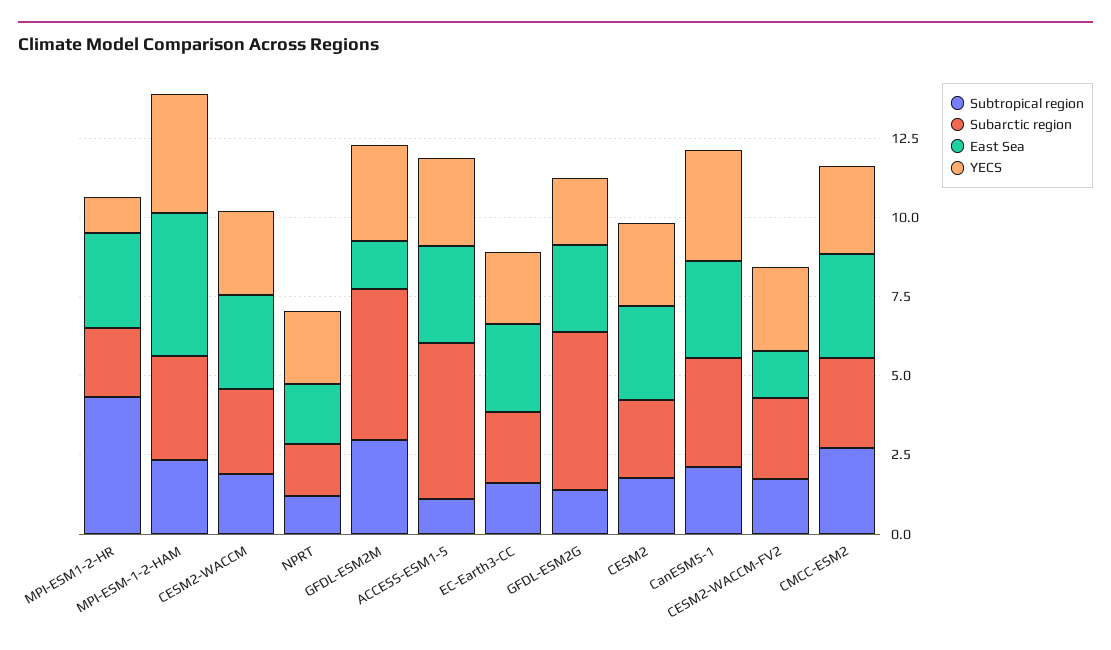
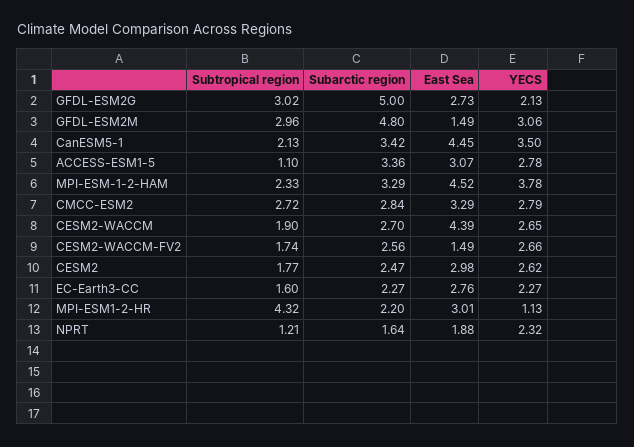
  {
    "Subtropical region": {
      "MPI-ESM1-2-HR": 4.32,
      "MPI-ESM-1-2-HAM": 2.33,
      "CESM2-WACCM": 1.9,
      "NPRT": 1.21,
      "GFDL-ESM2M": 2.96,
      "ACCESS-ESM1-5": 1.1,
      "EC-Earth3-CC": 1.6,
-     "GFDL-ESM2G": 1.5,
+     "GFDL-ESM2G": 3.02,
      "CESM2": 1.77,
      "CanESM5-1": 2.13,
      "CESM2-WACCM-FV2": 1.74,
      "CMCC-ESM2": 2.72
    },
    "Subarctic region": {
      "MPI-ESM1-2-HR": 2.2,
      "MPI-ESM-1-2-HAM": 3.29,
      "CESM2-WACCM": 2.7,
      "NPRT": 1.64,
      "GFDL-ESM2M": 4.8,
-     "ACCESS-ESM1-5": 5,
+     "ACCESS-ESM1-5": 3.36,
      "EC-Earth3-CC": 2.27,
      "GFDL-ESM2G": 5,
      "CESM2": 2.47,
      "CanESM5-1": 3.42,
      "CESM2-WACCM-FV2": 2.56,
      "CMCC-ESM2": 2.84
    },
    "East Sea": {
      "MPI-ESM1-2-HR": 3.01,
      "MPI-ESM-1-2-HAM": 4.52,
-     "CESM2-WACCM": 3,
+     "CESM2-WACCM": 4.39,
      "NPRT": 1.88,
      "GFDL-ESM2M": 1.49,
      "ACCESS-ESM1-5": 3.07,
      "EC-Earth3-CC": 2.76,
      "GFDL-ESM2G": 2.73,
      "CESM2": 2.98,
-     "CanESM5-1": 3,
+     "CanESM5-1": 4.45,
      "CESM2-WACCM-FV2": 1.49,
      "CMCC-ESM2": 3.29
    },
    "YECS": {
      "MPI-ESM1-2-HR": 1.13,
      "MPI-ESM-1-2-HAM": 3.78,
      "CESM2-WACCM": 2.65,
      "NPRT": 2.32,
      "GFDL-ESM2M": 3.06,
      "ACCESS-ESM1-5": 2.78,
      "EC-Earth3-CC": 2.27,
      "GFDL-ESM2G": 2.13,
      "CESM2": 2.62,
      "CanESM5-1": 3.5,
      "CESM2-WACCM-FV2": 2.66,
      "CMCC-ESM2": 2.79
    }
  }

